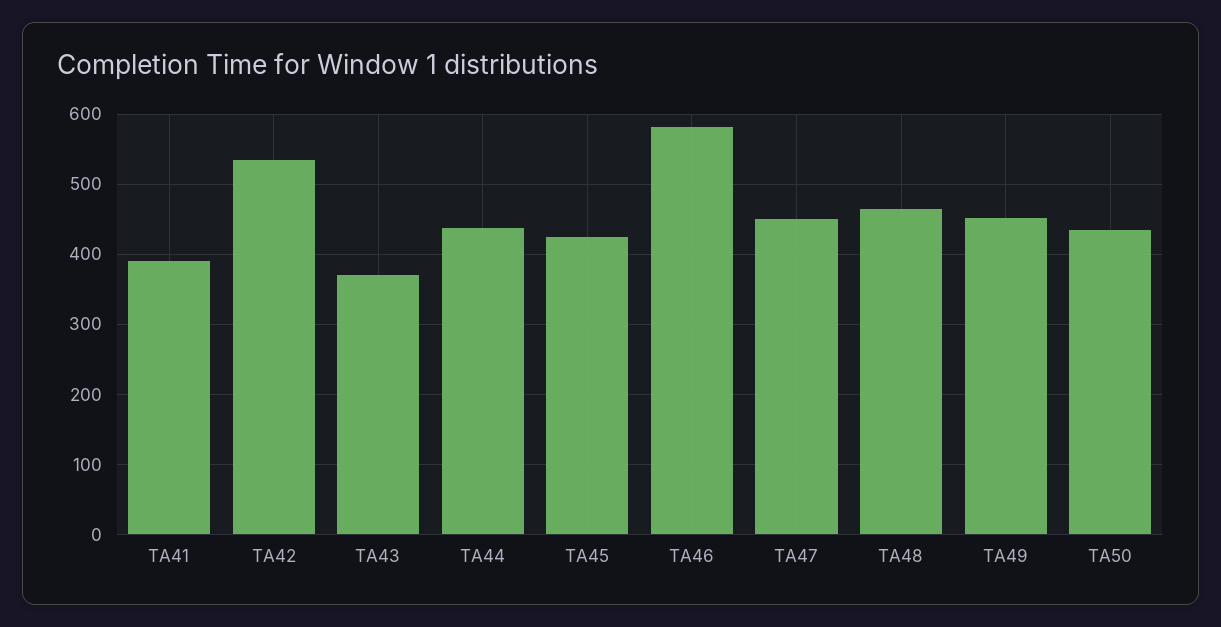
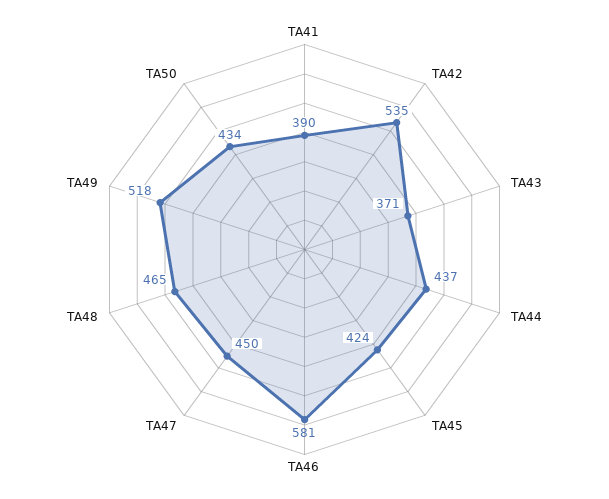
  {
    "TA41": 390,
    "TA42": 535,
    "TA43": 371,
    "TA44": 437,
    "TA45": 424,
    "TA46": 581,
    "TA47": 450,
    "TA48": 465,
-   "TA49": 450,
+   "TA49": 518,
    "TA50": 434
  }

